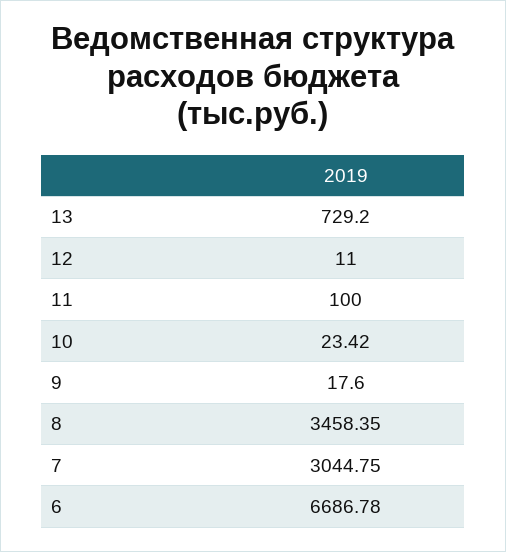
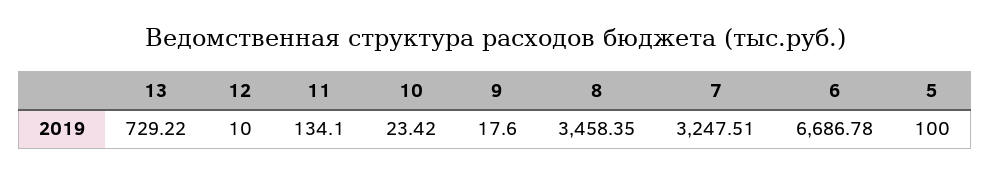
  {
-   "13": 729.2,
+   "13": 729.22,
-   "12": 11,
+   "12": 10,
-   "11": 100,
+   "11": 134.1,
    "10": 23.42,
    "9": 17.6,
    "8": 3458.35,
-   "7": 3044.75,
+   "7": 3247.51,
-   "6": 6686.78
+   "6": 6686.78,
+   "5": 100
  }

